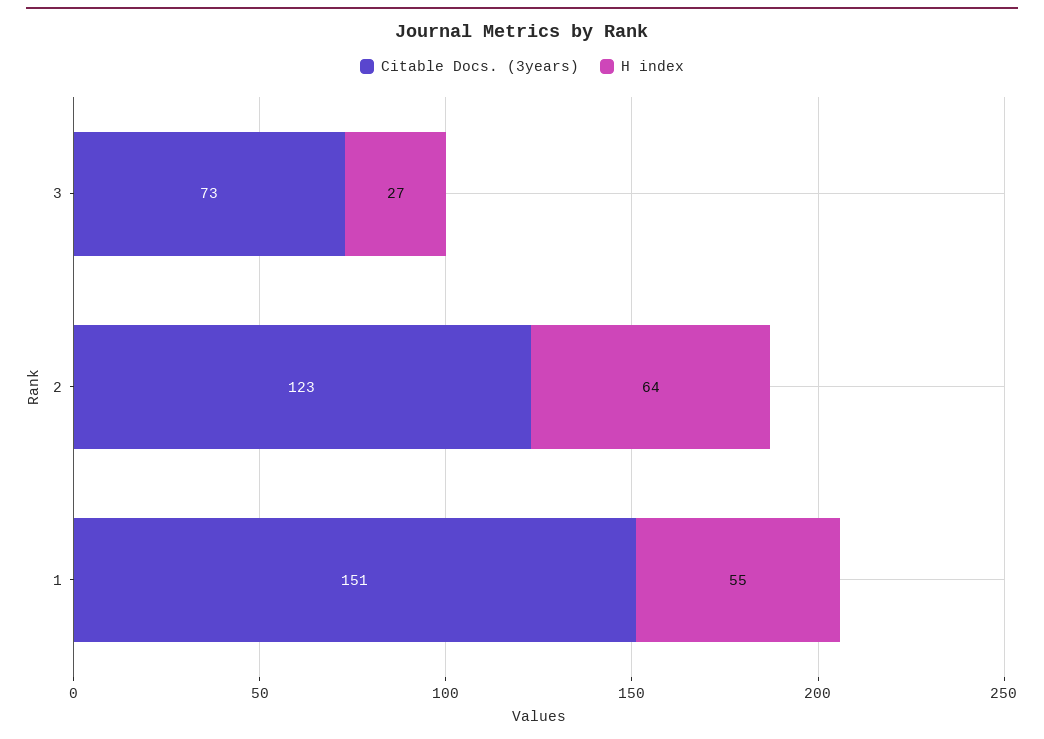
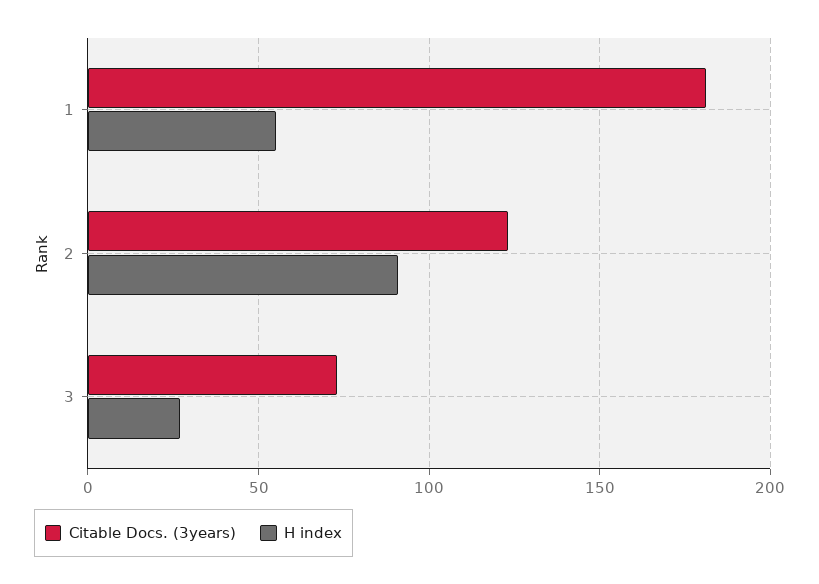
  {
    "Citable Docs. (3years)": {
      "3": 73,
      "2": 123,
-     "1": 151
+     "1": 180
    },
    "H index": {
      "3": 27,
-     "2": 64,
+     "2": 90,
      "1": 55
    }
  }

